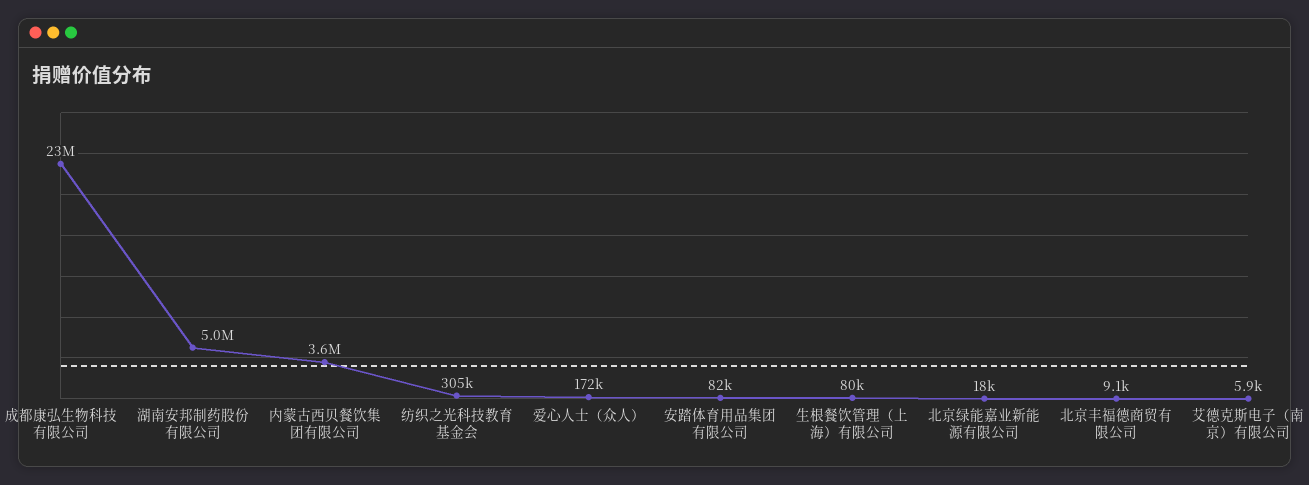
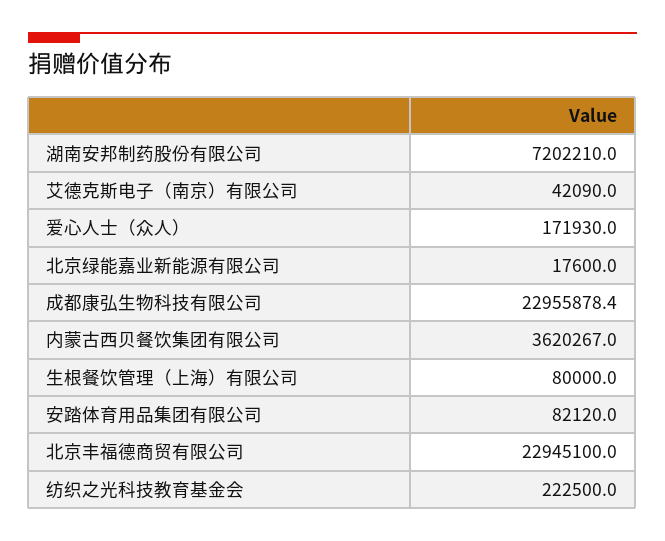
  {
    "成都康弘生物科技有限公司": 22955878.4,
-   "湖南安邦制药股份有限公司": 5000000,
+   "湖南安邦制药股份有限公司": 7202210,
    "内蒙古西贝餐饮集团有限公司": 3620267,
-   "纺织之光科技教育基金会": 305000,
+   "纺织之光科技教育基金会": 222500,
    "爱心人士（众人）": 171930,
    "安踏体育用品集团有限公司": 82120,
    "生根餐饮管理（上海）有限公司": 80000,
    "北京绿能嘉业新能源有限公司": 17600,
-   "北京丰福德商贸有限公司": 9100,
+   "北京丰福德商贸有限公司": 22945100,
-   "艾德克斯电子（南京）有限公司": 5900
+   "艾德克斯电子（南京）有限公司": 42090
  }

